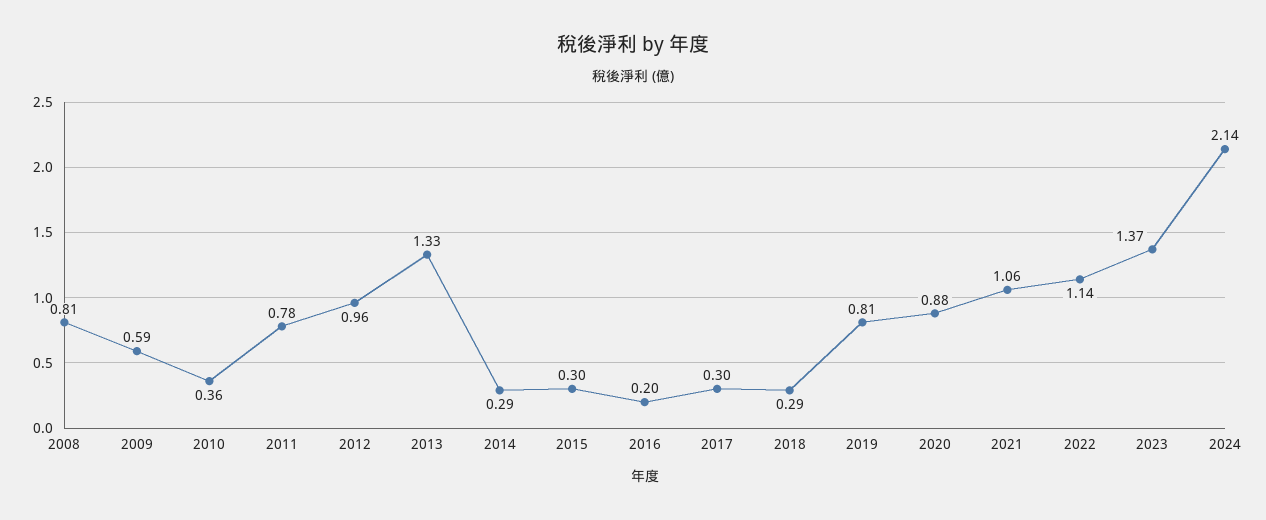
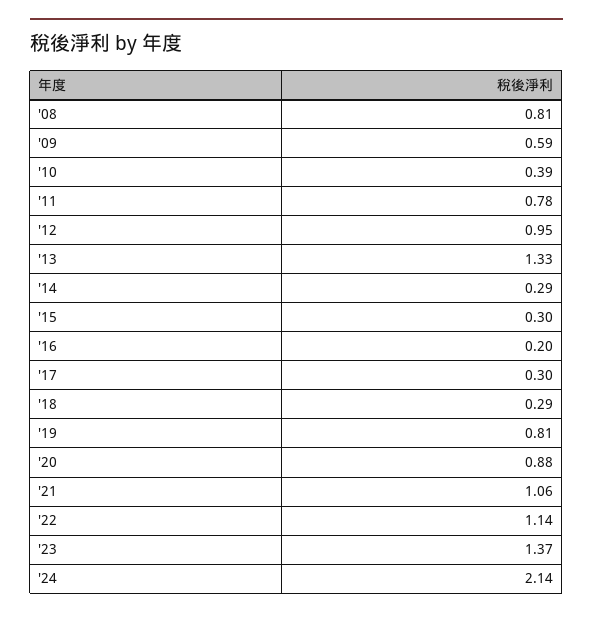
  {
    "2008": 0.81,
    "2009": 0.59,
-   "2010": 0.36,
+   "2010": 0.39,
    "2011": 0.78,
-   "2012": 0.96,
+   "2012": 0.95,
    "2013": 1.33,
    "2014": 0.29,
    "2015": 0.3,
    "2016": 0.2,
    "2017": 0.3,
    "2018": 0.29,
    "2019": 0.81,
    "2020": 0.88,
    "2021": 1.06,
    "2022": 1.14,
    "2023": 1.37,
    "2024": 2.14
  }

